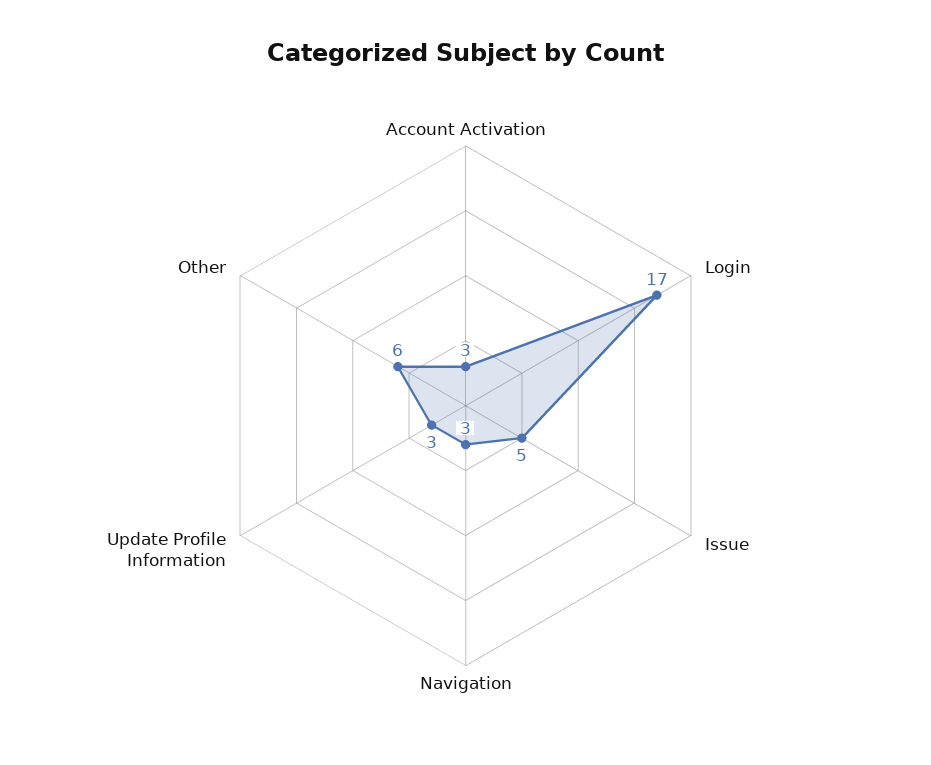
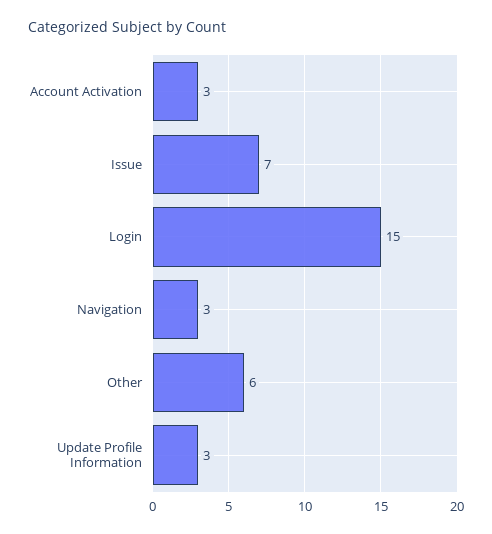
  {
    "Account Activation": 3,
-   "Login": 17,
+   "Login": 15,
-   "Issue": 5,
+   "Issue": 7,
    "Navigation": 3,
    "Update Profile Information": 3,
    "Other": 6
  }

